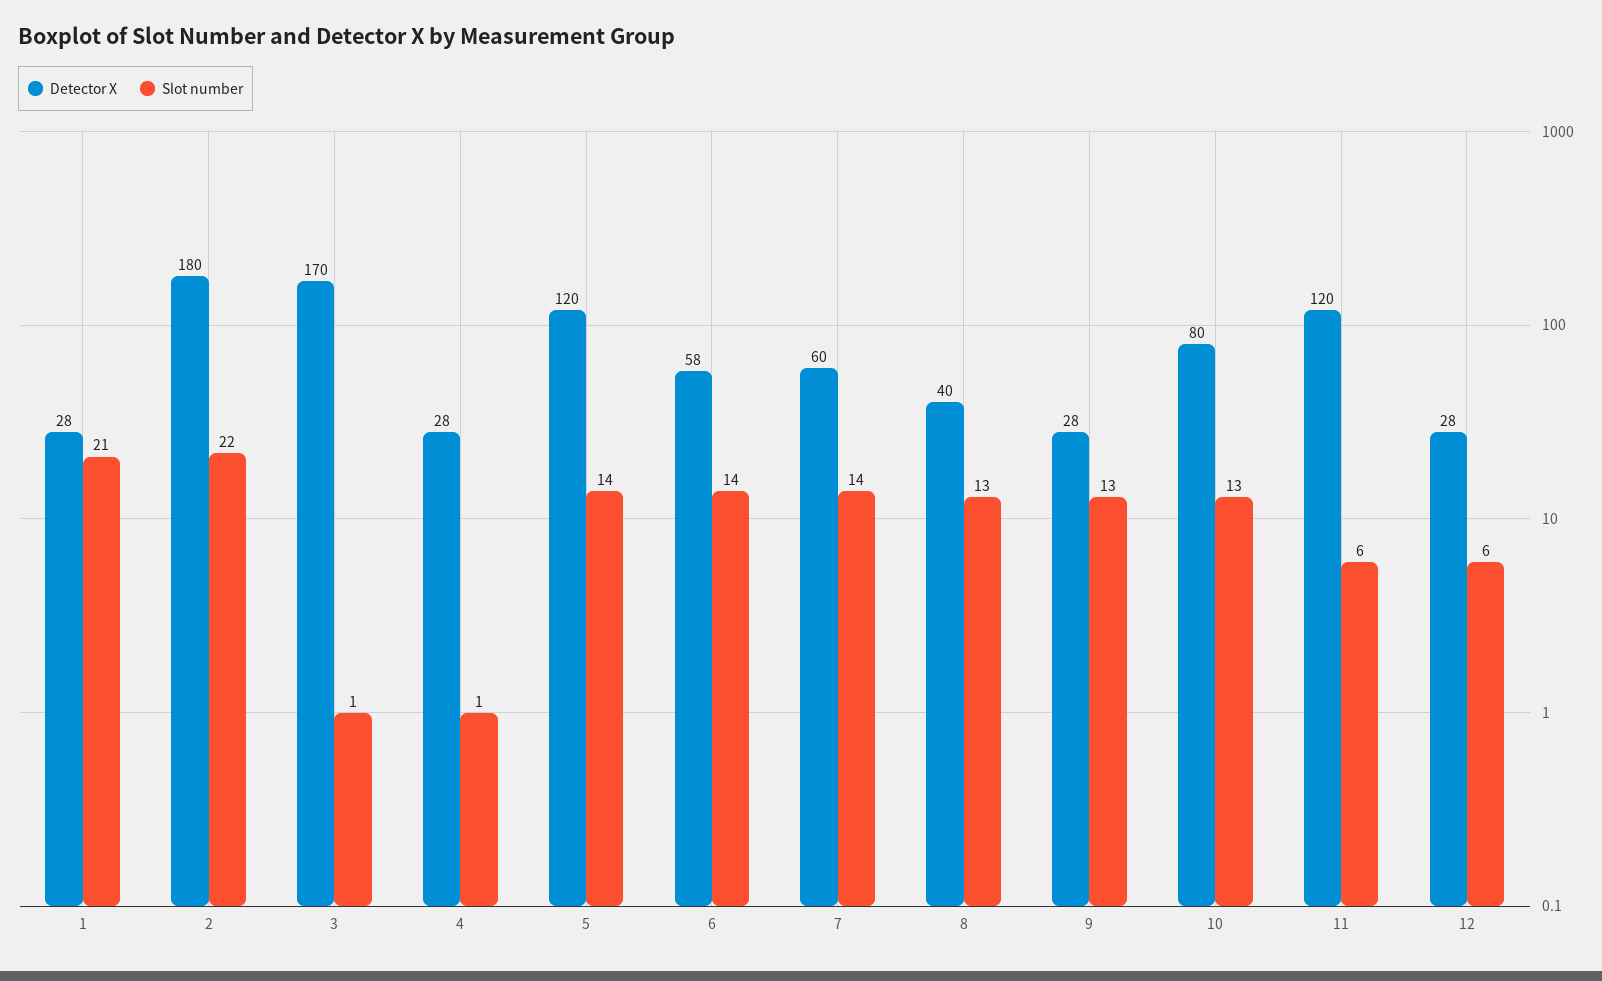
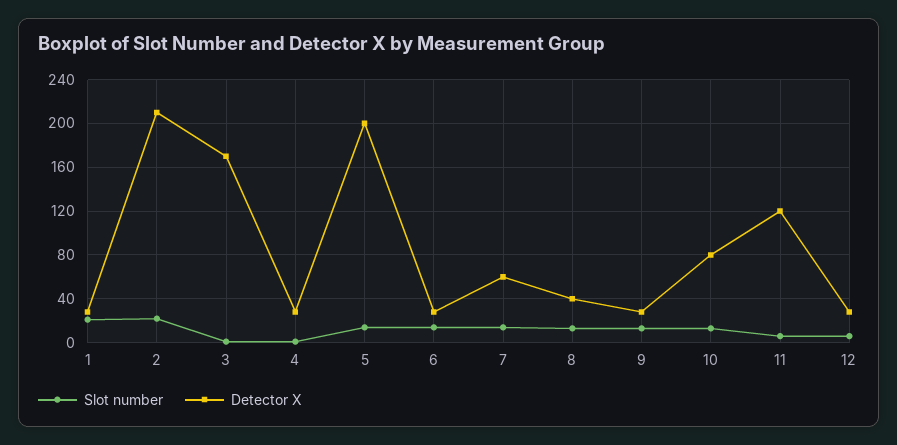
  {
    "Detector X": {
      "1": 28,
-     "2": 180,
+     "2": 210,
      "3": 170,
      "4": 28,
-     "5": 120,
+     "5": 200,
-     "6": 58,
+     "6": 30,
      "7": 60,
      "8": 40,
      "9": 28,
      "10": 80,
      "11": 120,
      "12": 28
    },
    "Slot number": {
      "1": 21,
      "2": 22,
      "3": 1,
      "4": 1,
      "5": 14,
      "6": 14,
      "7": 14,
      "8": 13,
      "9": 13,
      "10": 13,
      "11": 6,
      "12": 6
    }
  }

